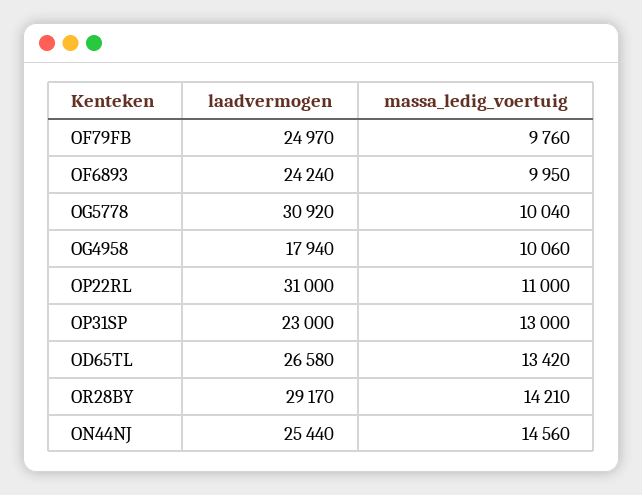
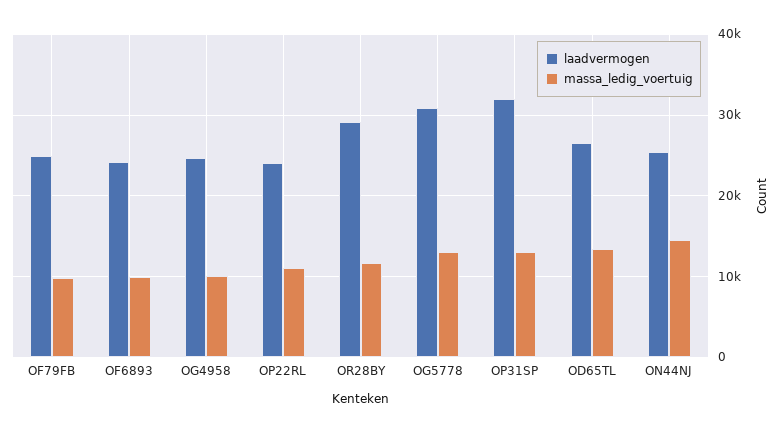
  {
    "laadvermogen": {
      "OF79FB": 24970,
      "OF6893": 24240,
      "OG5778": 30920,
-     "OG4958": 17940,
+     "OG4958": 25000,
-     "OP22RL": 31000,
+     "OP22RL": 24000,
-     "OP31SP": 23000,
+     "OP31SP": 32000,
      "OD65TL": 26580,
      "OR28BY": 29170,
      "ON44NJ": 25440
    },
    "massa_ledig_voertuig": {
      "OF79FB": 9760,
      "OF6893": 9950,
-     "OG5778": 10040,
+     "OG5778": 13000,
      "OG4958": 10060,
      "OP22RL": 11000,
      "OP31SP": 13000,
      "OD65TL": 13420,
-     "OR28BY": 14210,
+     "OR28BY": 12000,
      "ON44NJ": 14560
    }
  }

